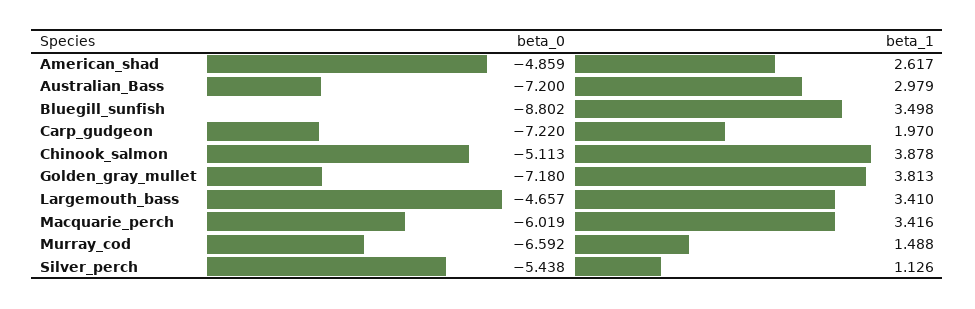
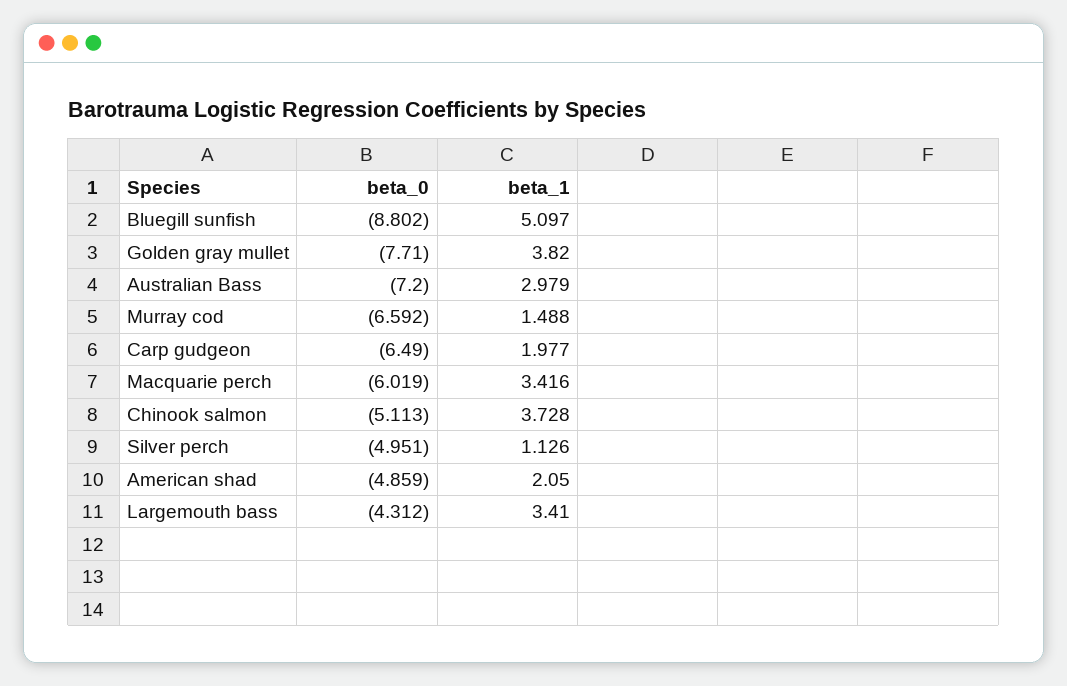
  {
    "beta_0": {
      "American_shad": -4.859,
      "Australian_Bass": -7.2,
      "Bluegill_sunfish": -8.802,
-     "Carp_gudgeon": -7.22,
+     "Carp_gudgeon": -6.49,
      "Chinook_salmon": -5.113,
-     "Golden_gray_mullet": -7.18,
+     "Golden_gray_mullet": -7.71,
-     "Largemouth_bass": -4.657,
+     "Largemouth_bass": -4.312,
      "Macquarie_perch": -6.019,
      "Murray_cod": -6.592,
-     "Silver_perch": -5.438
+     "Silver_perch": -4.951
    },
    "beta_1": {
-     "American_shad": 2.617,
+     "American_shad": 2.05,
      "Australian_Bass": 2.979,
-     "Bluegill_sunfish": 3.498,
+     "Bluegill_sunfish": 5.097,
-     "Carp_gudgeon": 1.97,
+     "Carp_gudgeon": 1.977,
-     "Chinook_salmon": 3.878,
+     "Chinook_salmon": 3.728,
-     "Golden_gray_mullet": 3.813,
+     "Golden_gray_mullet": 3.82,
      "Largemouth_bass": 3.41,
      "Macquarie_perch": 3.416,
      "Murray_cod": 1.488,
      "Silver_perch": 1.126
    }
  }

